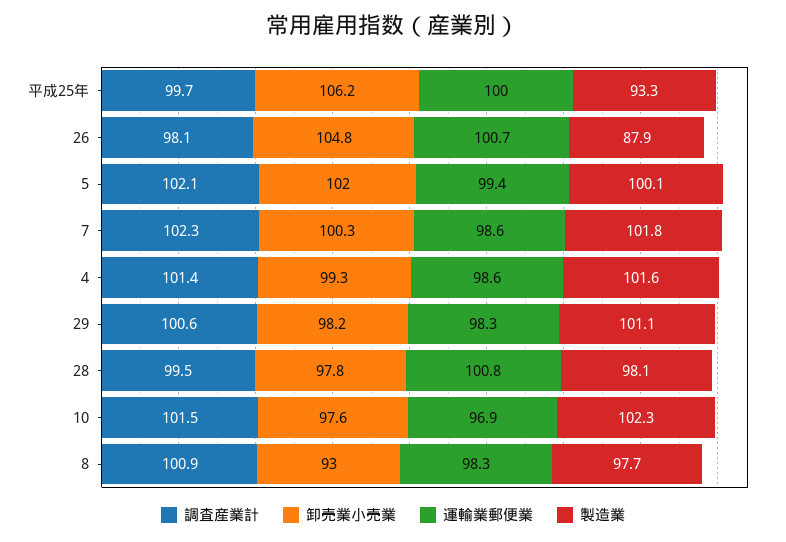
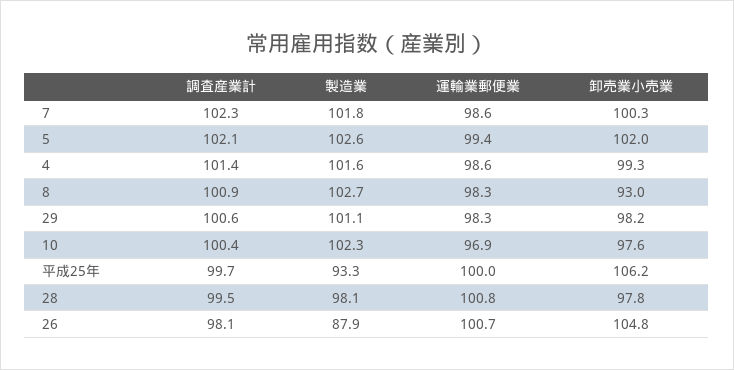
  {
    "調査産業計": {
      "平成25年": 99.7,
      "26": 98.1,
      "5": 102.1,
      "7": 102.3,
      "4": 101.4,
      "29": 100.6,
      "28": 99.5,
-     "10": 101.5,
+     "10": 100.4,
      "8": 100.9
    },
    "卸売業小売業": {
      "平成25年": 106.2,
      "26": 104.8,
      "5": 102,
      "7": 100.3,
      "4": 99.3,
      "29": 98.2,
      "28": 97.8,
      "10": 97.6,
      "8": 93
    },
    "運輸業郵便業": {
      "平成25年": 100,
      "26": 100.7,
      "5": 99.4,
      "7": 98.6,
      "4": 98.6,
      "29": 98.3,
      "28": 100.8,
      "10": 96.9,
      "8": 98.3
    },
    "製造業": {
      "平成25年": 93.3,
      "26": 87.9,
-     "5": 100.1,
+     "5": 102.6,
      "7": 101.8,
      "4": 101.6,
      "29": 101.1,
      "28": 98.1,
      "10": 102.3,
-     "8": 97.7
+     "8": 102.7
    }
  }

